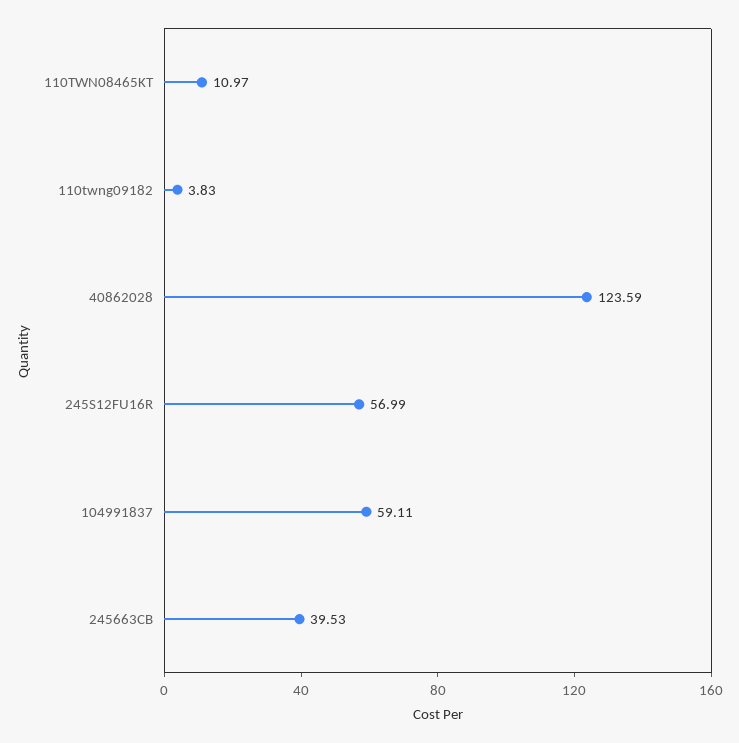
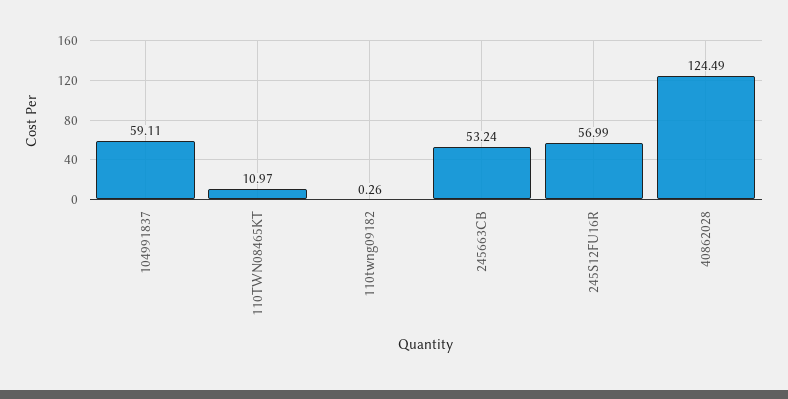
  {
    "110TWN08465KT": 10.97,
-   "110twng09182": 3.83,
+   "110twng09182": 0.26,
-   "40862028": 123.59,
+   "40862028": 124.49,
    "245S12FU16R": 56.99,
    "104991837": 59.11,
-   "245663CB": 39.53
+   "245663CB": 53.24
  }

